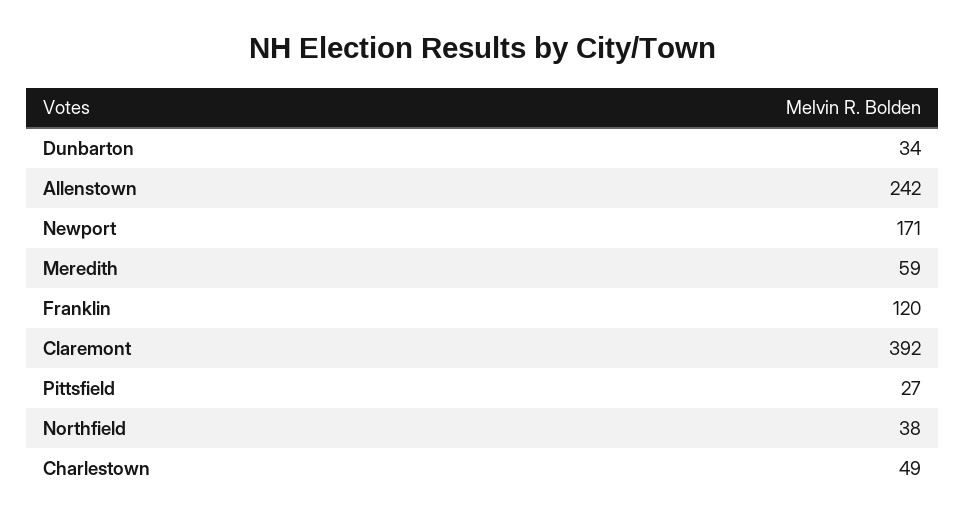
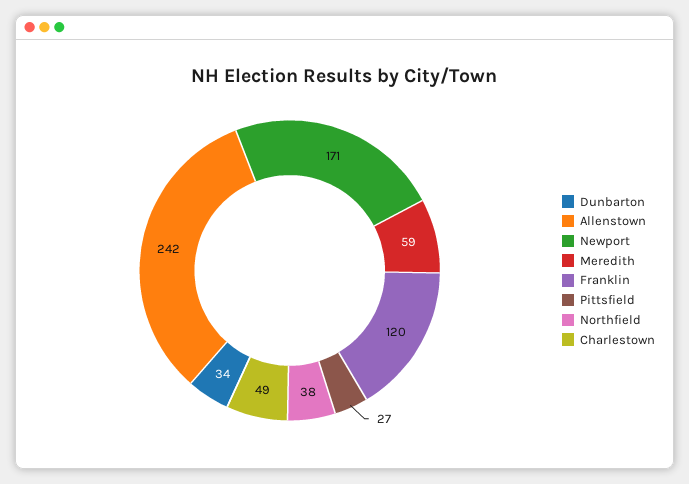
  {
    "Dunbarton": 34,
    "Allenstown": 242,
    "Newport": 171,
    "Meredith": 59,
    "Franklin": 120,
-   "Claremont": 392,
    "Pittsfield": 27,
    "Northfield": 38,
    "Charlestown": 49
  }

